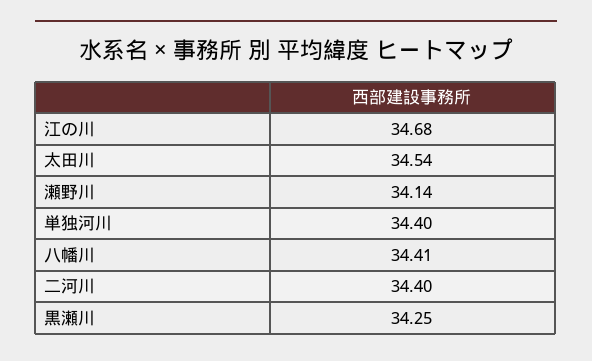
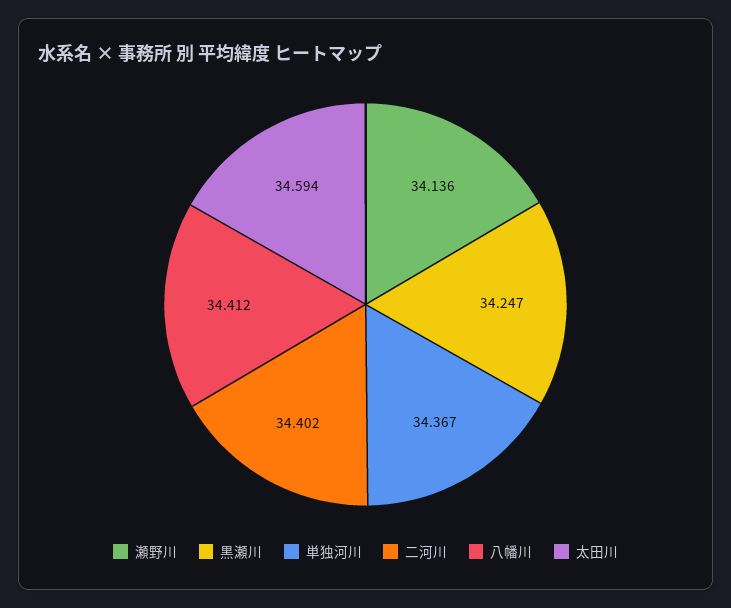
  {
-   "江の川": 34.68,
-   "太田川": 34.54,
+   "太田川": 34.594,
    "瀬野川": 34.136,
-   "単独河川": 34.4,
+   "単独河川": 34.367,
    "八幡川": 34.412,
    "二河川": 34.402,
    "黒瀬川": 34.247
  }

